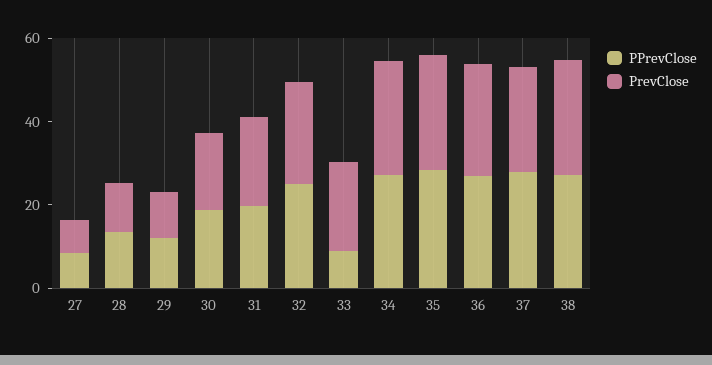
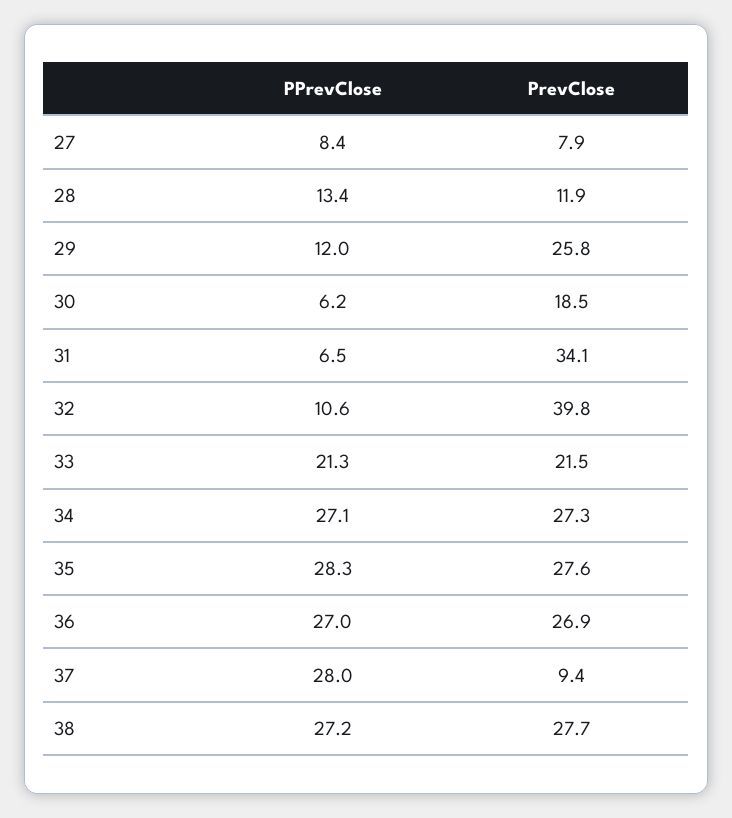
  {
    "PPrevClose": {
      "27": 8.4,
      "28": 13.4,
      "29": 12,
-     "30": 20,
+     "30": 6.2,
-     "31": 20,
+     "31": 6.5,
-     "32": 25,
+     "32": 10.6,
-     "33": 10,
+     "33": 21.3,
      "34": 27.1,
      "35": 28.3,
      "36": 27,
      "37": 28,
      "38": 27.2
    },
    "PrevClose": {
      "27": 7.9,
      "28": 11.9,
-     "29": 10,
+     "29": 25.8,
      "30": 18.5,
-     "31": 20,
+     "31": 34.1,
-     "32": 25,
+     "32": 39.8,
      "33": 21.5,
      "34": 27.3,
      "35": 27.6,
      "36": 26.9,
-     "37": 25,
+     "37": 9.4,
      "38": 27.7
    }
  }

